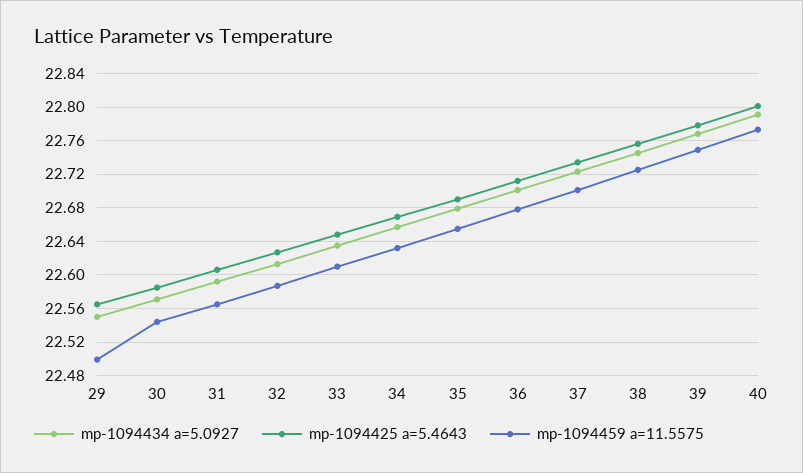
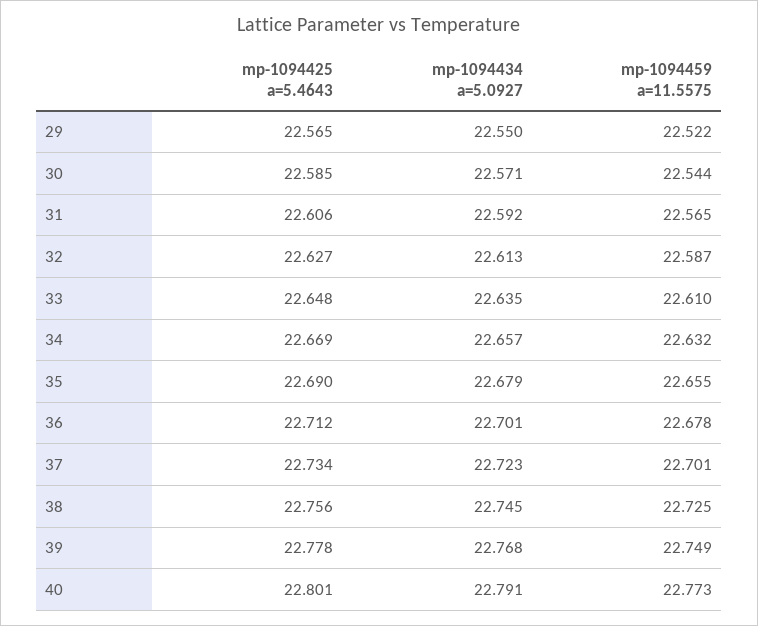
  {
    "mp-1094434 a=5.0927": {
      "29": 22.55,
      "30": 22.571,
      "31": 22.592,
      "32": 22.613,
      "33": 22.635,
      "34": 22.657,
      "35": 22.679,
      "36": 22.701,
      "37": 22.723,
      "38": 22.745,
      "39": 22.768,
      "40": 22.791
    },
    "mp-1094425 a=5.4643": {
      "29": 22.565,
      "30": 22.585,
      "31": 22.606,
      "32": 22.627,
      "33": 22.648,
      "34": 22.669,
      "35": 22.69,
      "36": 22.712,
      "37": 22.734,
      "38": 22.756,
      "39": 22.778,
      "40": 22.801
    },
    "mp-1094459 a=11.5575": {
-     "29": 22.5,
+     "29": 22.522,
      "30": 22.544,
      "31": 22.565,
      "32": 22.587,
      "33": 22.61,
      "34": 22.632,
      "35": 22.655,
      "36": 22.678,
      "37": 22.701,
      "38": 22.725,
      "39": 22.749,
      "40": 22.773
    }
  }

